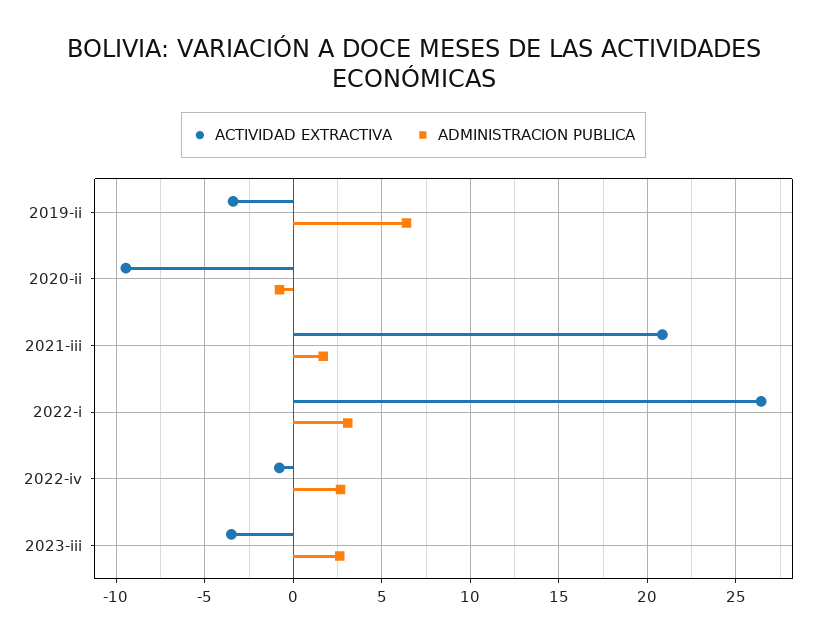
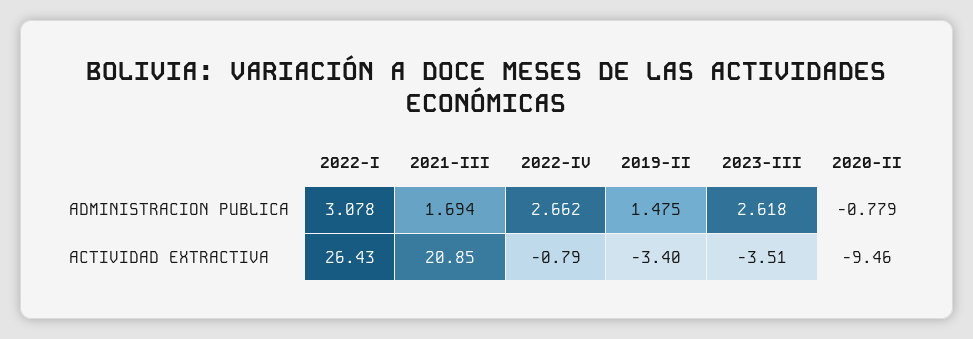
  {
    "ACTIVIDAD EXTRACTIVA": {
      "2019-ii": -3.4,
      "2020-ii": -9.46,
      "2021-iii": 20.85,
      "2022-i": 26.43,
      "2022-iv": -0.79,
      "2023-iii": -3.51
    },
    "ADMINISTRACION PUBLICA": {
-     "2019-ii": 6.5,
+     "2019-ii": 1.475,
      "2020-ii": -0.779,
      "2021-iii": 1.694,
      "2022-i": 3.078,
      "2022-iv": 2.662,
      "2023-iii": 2.618
    }
  }

